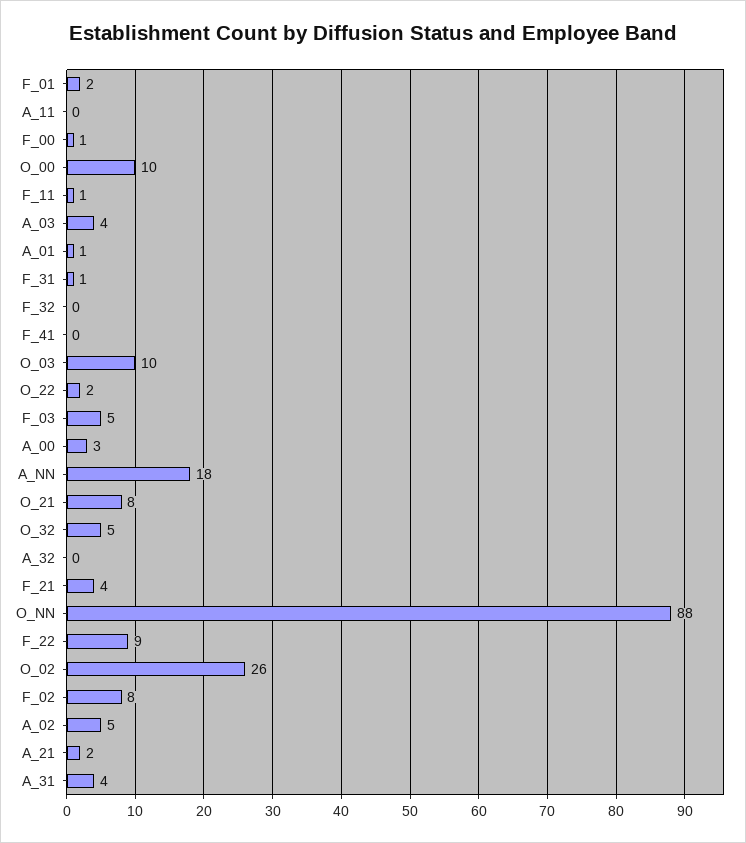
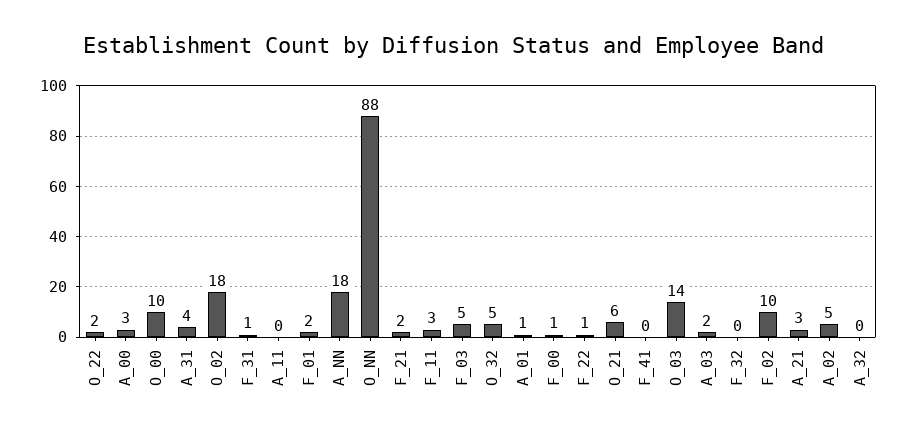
  {
    "F_01": 2,
    "A_11": 0,
    "F_00": 1,
    "O_00": 10,
-   "F_11": 1,
+   "F_11": 3,
-   "A_03": 4,
+   "A_03": 2,
    "A_01": 1,
    "F_31": 1,
    "F_32": 0,
    "F_41": 0,
-   "O_03": 10,
+   "O_03": 14,
    "O_22": 2,
    "F_03": 5,
    "A_00": 3,
    "A_NN": 18,
-   "O_21": 8,
+   "O_21": 6,
    "O_32": 5,
    "A_32": 0,
-   "F_21": 4,
+   "F_21": 2,
    "O_NN": 88,
-   "F_22": 9,
+   "F_22": 1,
-   "O_02": 26,
+   "O_02": 18,
-   "F_02": 8,
+   "F_02": 10,
    "A_02": 5,
-   "A_21": 2,
+   "A_21": 3,
    "A_31": 4
  }

